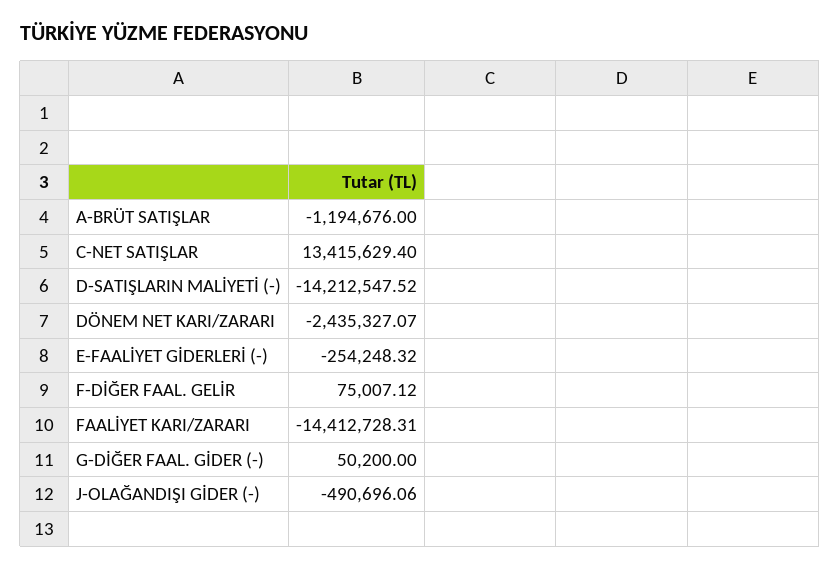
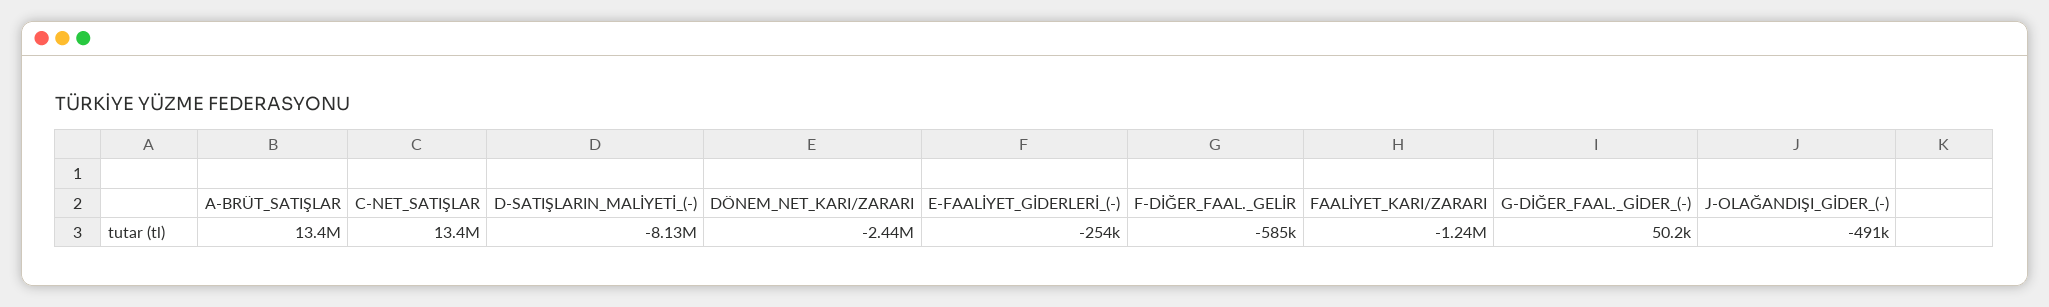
  {
-   "A-BRÜT SATIŞLAR": -1194676,
+   "A-BRÜT SATIŞLAR": 13400000,
    "C-NET SATIŞLAR": 13415629.4,
-   "D-SATIŞLARIN MALİYETİ (-)": -14212547.52,
+   "D-SATIŞLARIN MALİYETİ (-)": -8130000,
    "DÖNEM NET KARI/ZARARI": -2435327.07,
    "E-FAALİYET GİDERLERİ (-)": -254248.32,
-   "F-DİĞER FAAL. GELİR": 75007.12,
+   "F-DİĞER FAAL. GELİR": -585000,
-   "FAALİYET KARI/ZARARI": -14412728.31,
+   "FAALİYET KARI/ZARARI": -1240000,
    "G-DİĞER FAAL. GİDER (-)": 50200,
    "J-OLAĞANDIŞI GİDER (-)": -490696.06
  }

